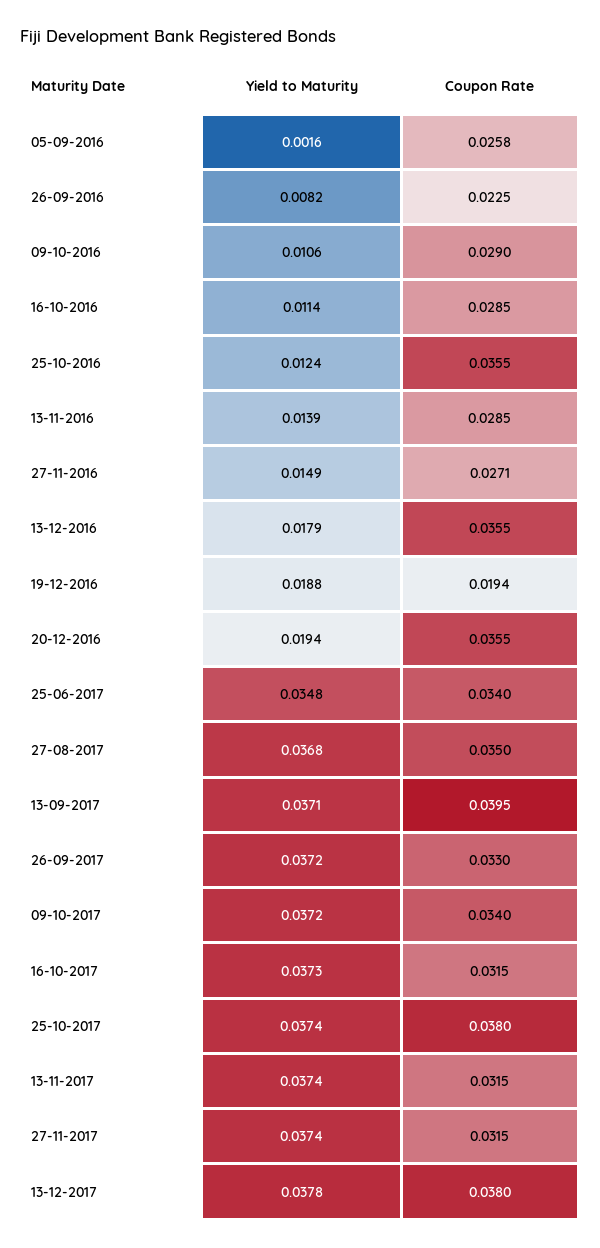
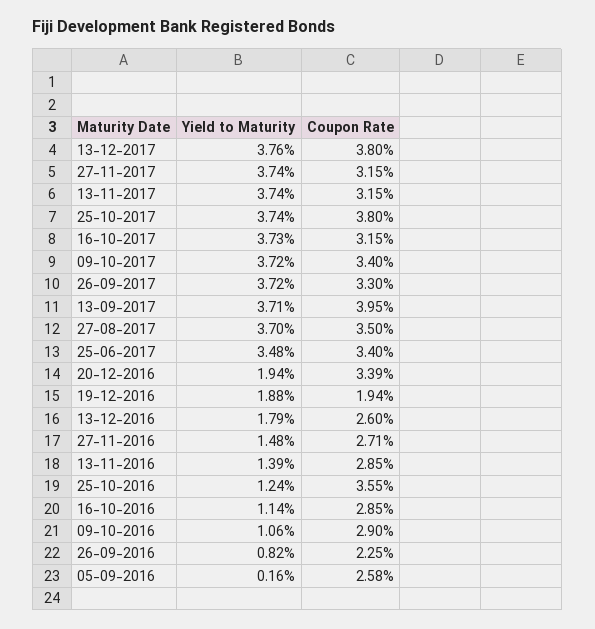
  {
    "Yield to Maturity": {
      "05-09-2016": 0.0016,
      "26-09-2016": 0.0082,
      "09-10-2016": 0.0106,
      "16-10-2016": 0.0114,
      "25-10-2016": 0.0124,
      "13-11-2016": 0.0139,
-     "27-11-2016": 0.0149,
+     "27-11-2016": 0.0148,
      "13-12-2016": 0.0179,
      "19-12-2016": 0.0188,
      "20-12-2016": 0.0194,
      "25-06-2017": 0.0348,
-     "27-08-2017": 0.0368,
+     "27-08-2017": 0.037,
      "13-09-2017": 0.0371,
      "26-09-2017": 0.0372,
      "09-10-2017": 0.0372,
      "16-10-2017": 0.0373,
      "25-10-2017": 0.0374,
      "13-11-2017": 0.0374,
      "27-11-2017": 0.0374,
-     "13-12-2017": 0.0378
+     "13-12-2017": 0.0376
    },
    "Coupon Rate": {
      "05-09-2016": 0.0258,
      "26-09-2016": 0.0225,
      "09-10-2016": 0.029,
      "16-10-2016": 0.0285,
      "25-10-2016": 0.0355,
      "13-11-2016": 0.0285,
      "27-11-2016": 0.0271,
-     "13-12-2016": 0.0355,
+     "13-12-2016": 0.026,
      "19-12-2016": 0.0194,
-     "20-12-2016": 0.0355,
+     "20-12-2016": 0.0339,
      "25-06-2017": 0.034,
      "27-08-2017": 0.035,
      "13-09-2017": 0.0395,
      "26-09-2017": 0.033,
      "09-10-2017": 0.034,
      "16-10-2017": 0.0315,
      "25-10-2017": 0.038,
      "13-11-2017": 0.0315,
      "27-11-2017": 0.0315,
      "13-12-2017": 0.038
    }
  }

